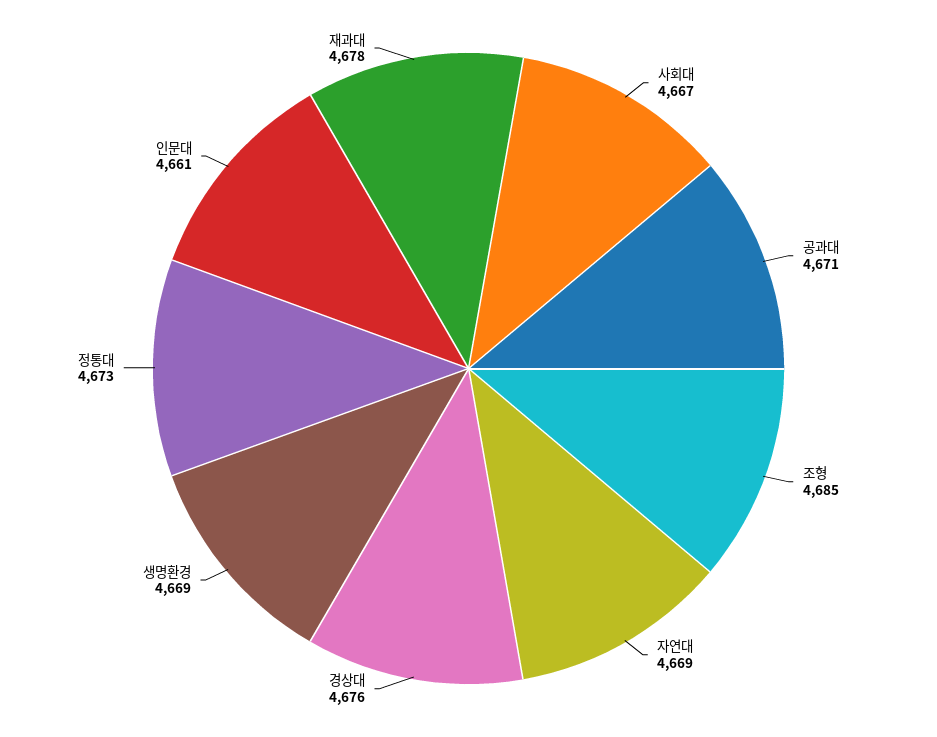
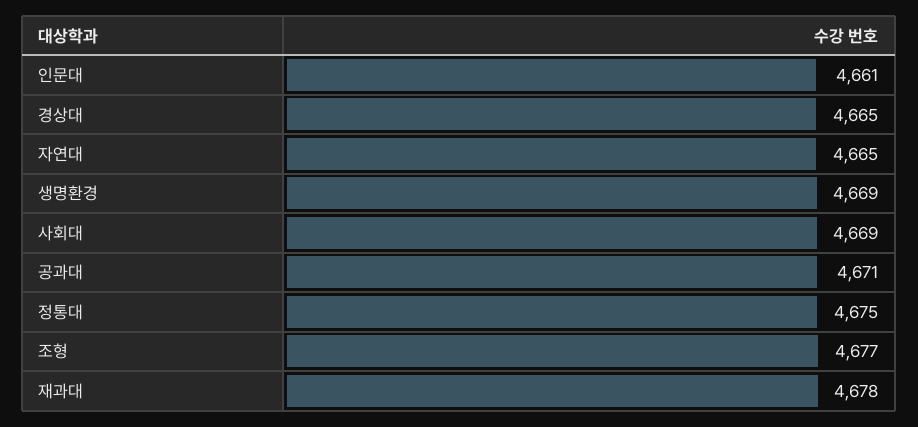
  {
-   "사회대": 4667,
+   "사회대": 4669,
    "공과대": 4671,
-   "조형": 4685,
+   "조형": 4677,
-   "자연대": 4669,
+   "자연대": 4665,
-   "경상대": 4676,
+   "경상대": 4665,
    "생명환경": 4669,
-   "정통대": 4673,
+   "정통대": 4675,
    "인문대": 4661,
    "재과대": 4678
  }

